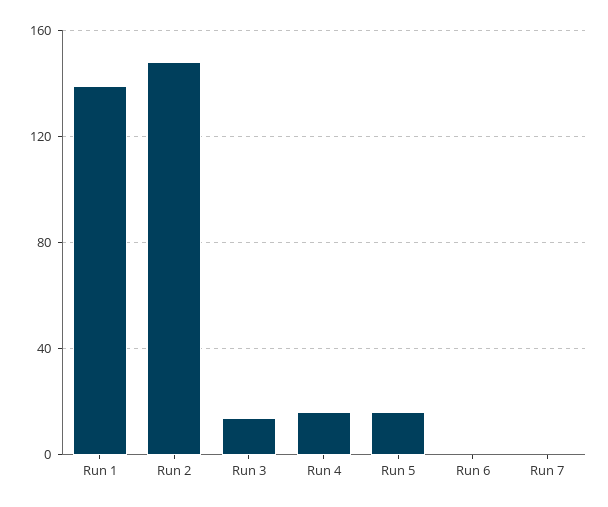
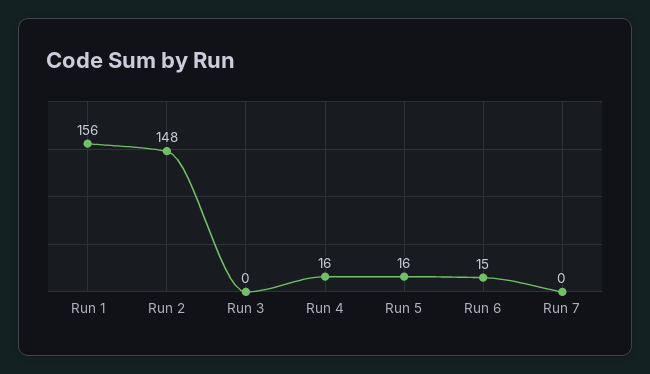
  {
-   "Run 1": 140,
+   "Run 1": 156,
    "Run 2": 148,
-   "Run 3": 15,
+   "Run 3": 0,
    "Run 4": 16,
    "Run 5": 16,
-   "Run 6": 0,
+   "Run 6": 15,
    "Run 7": 0
  }

